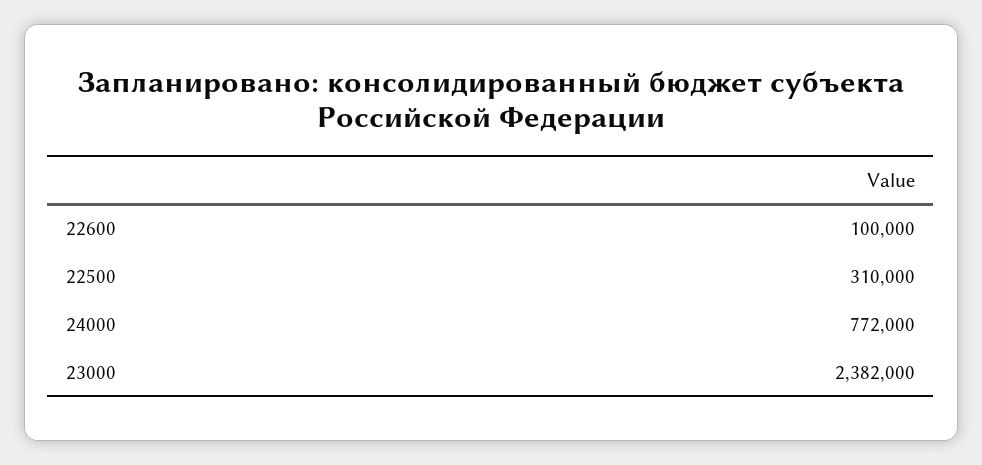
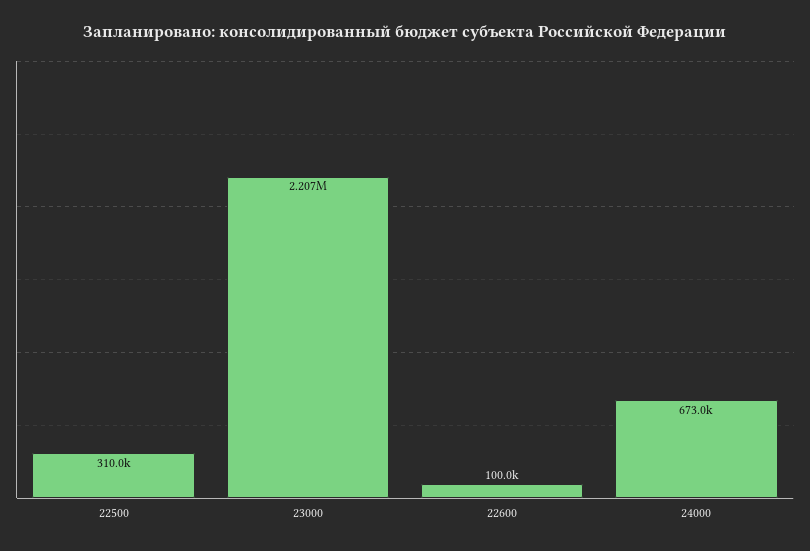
  {
    "22600": 100000,
    "22500": 310000,
-   "24000": 772000,
+   "24000": 673000,
-   "23000": 2382000
+   "23000": 2207000
  }

